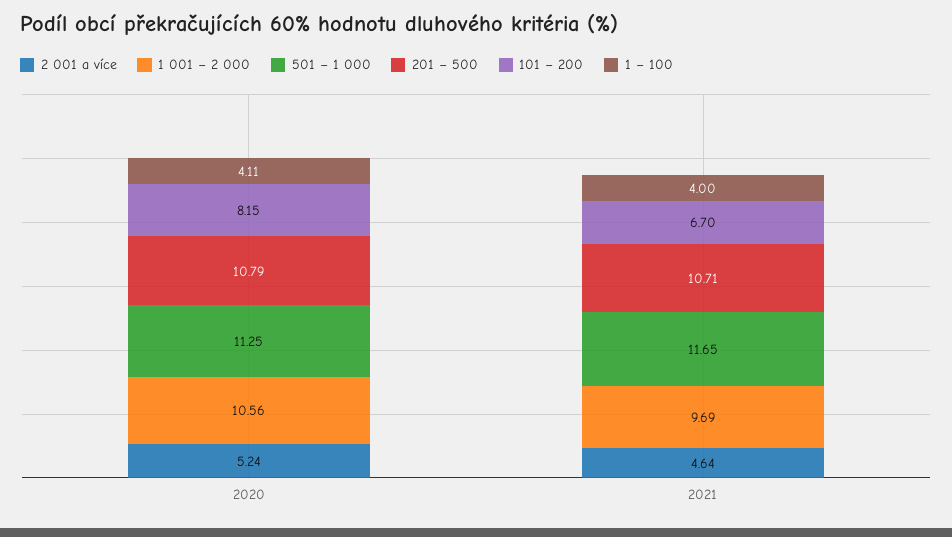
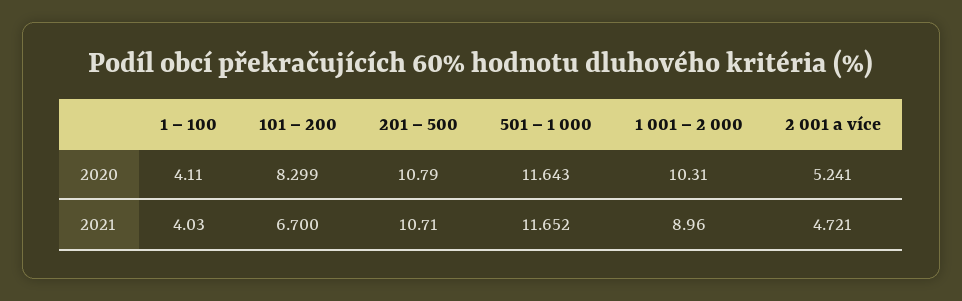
  {
    "2 001 a více": {
      "2020": 5.241,
-     "2021": 4.64
+     "2021": 4.721
    },
    "1 001 – 2 000": {
-     "2020": 10.56,
+     "2020": 10.31,
-     "2021": 9.69
+     "2021": 8.96
    },
    "501 – 1 000": {
-     "2020": 11.25,
+     "2020": 11.643,
      "2021": 11.652
    },
    "201 – 500": {
      "2020": 10.79,
      "2021": 10.71
    },
    "101 – 200": {
-     "2020": 8.15,
+     "2020": 8.299,
      "2021": 6.7
    },
    "1 – 100": {
      "2020": 4.11,
-     "2021": 4
+     "2021": 4.03
    }
  }

